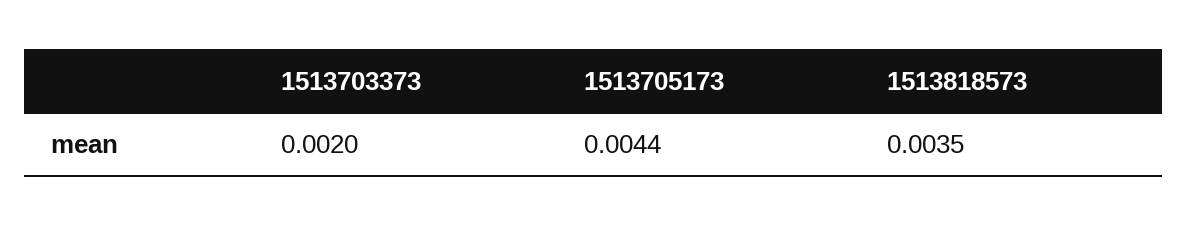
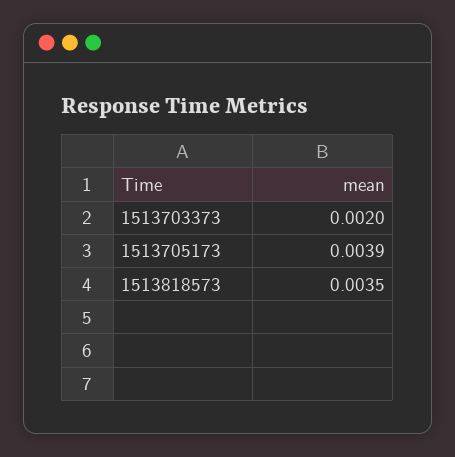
  {
    "1513703373": 0.002,
-   "1513705173": 0.0044,
+   "1513705173": 0.0039,
    "1513818573": 0.0035
  }

